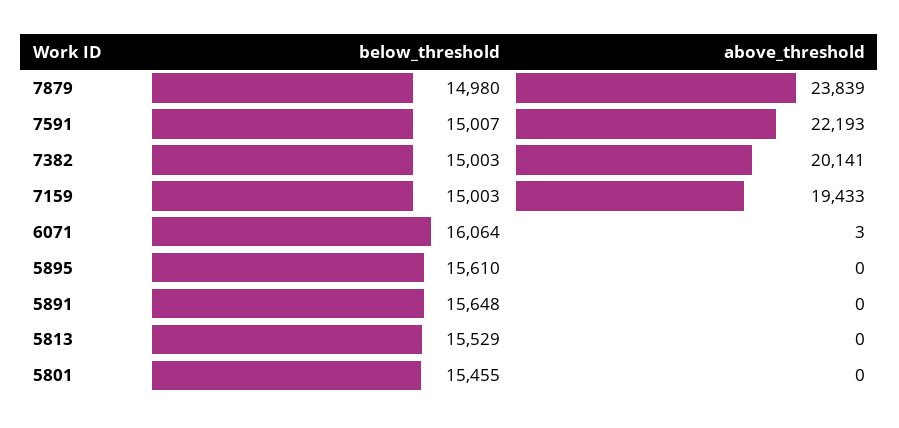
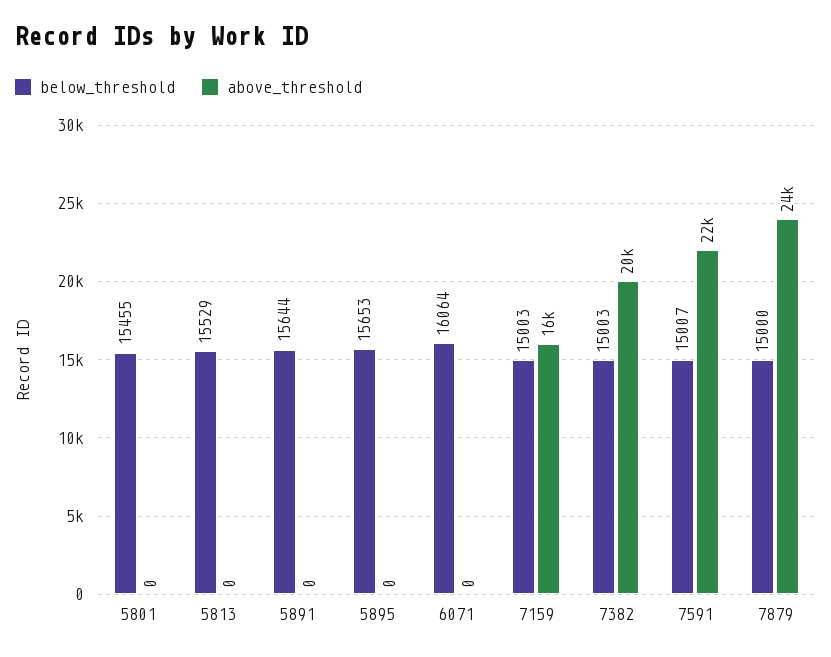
  {
    "below_threshold": {
-     "7879": 14980,
+     "7879": 15000,
      "7591": 15007,
      "7382": 15003,
      "7159": 15003,
      "6071": 16064,
-     "5895": 15610,
+     "5895": 15653,
-     "5891": 15648,
+     "5891": 15644,
      "5813": 15529,
      "5801": 15455
    },
    "above_threshold": {
      "7879": 23839,
      "7591": 22193,
      "7382": 20141,
-     "7159": 19433,
+     "7159": 16000,
-     "6071": 3,
+     "6071": 0,
      "5895": 0,
      "5891": 0,
      "5813": 0,
      "5801": 0
    }
  }

